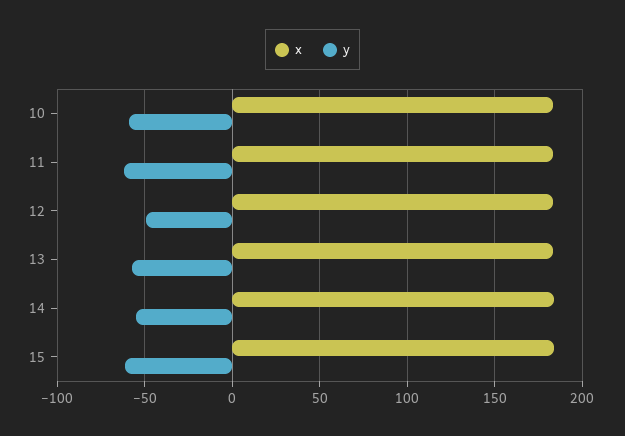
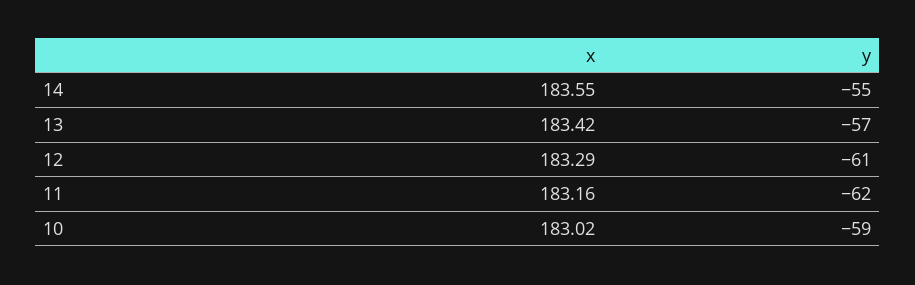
  {
    "x": {
      "10": 183.02,
      "11": 183.16,
      "12": 183.29,
      "13": 183.42,
-     "14": 183.55,
+     "14": 183.55
-     "15": 185
    },
    "y": {
      "10": -59,
      "11": -62,
-     "12": -50,
+     "12": -61,
      "13": -57,
-     "14": -55,
+     "14": -55
-     "15": -60
    }
  }

